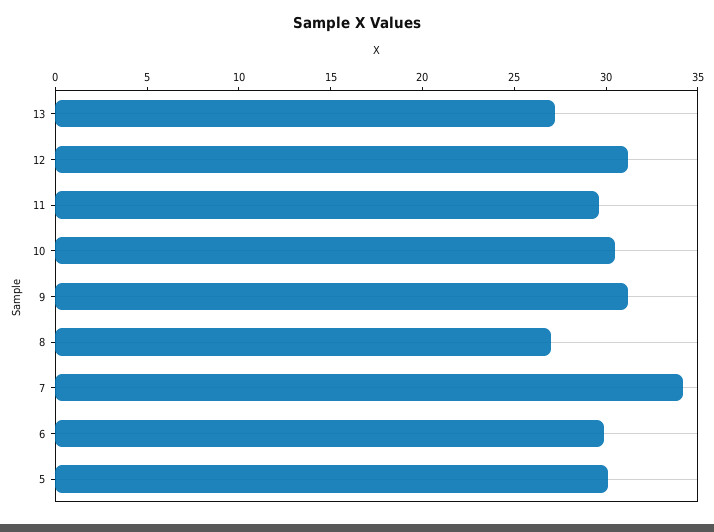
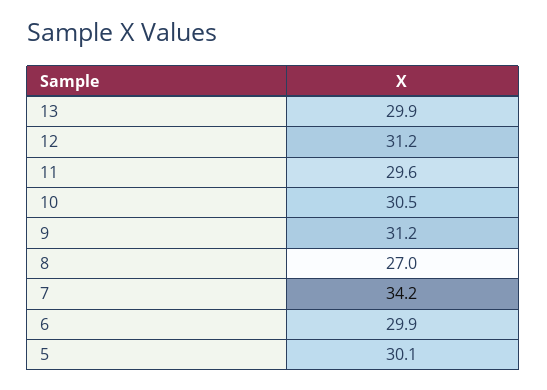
  {
-   "13": 27,
+   "13": 29.9,
    "12": 31.2,
    "11": 29.6,
    "10": 30.5,
    "9": 31.2,
    "8": 27,
    "7": 34.2,
    "6": 29.9,
    "5": 30.1
  }

